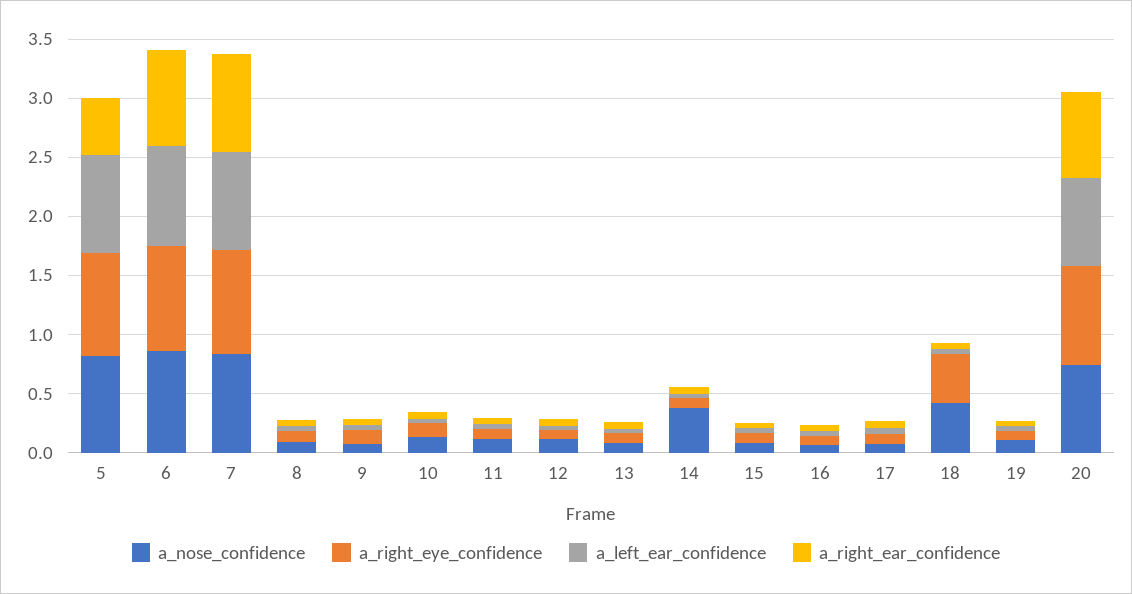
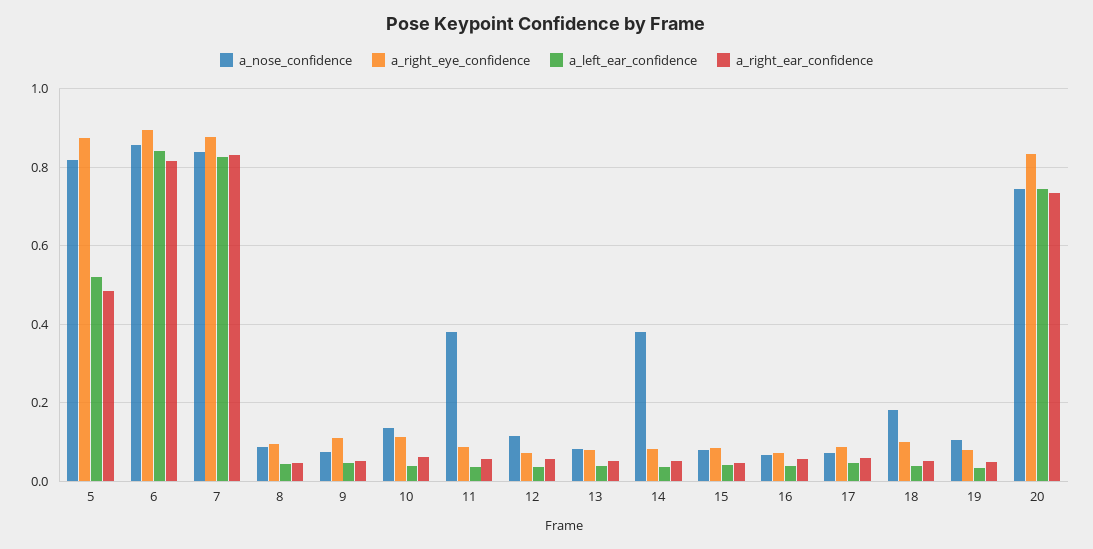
  {
    "a_nose_confidence": {
      "5": 0.82,
      "6": 0.86,
      "7": 0.84,
      "8": 0.08,
      "9": 0.08,
      "10": 0.14,
-     "11": 0.1,
+     "11": 0.38,
      "12": 0.12,
      "13": 0.08,
      "14": 0.38,
      "15": 0.08,
      "16": 0.06,
      "17": 0.08,
-     "18": 0.4,
+     "18": 0.18,
      "19": 0.1,
      "20": 0.74
    },
    "a_right_eye_confidence": {
      "5": 0.88,
      "6": 0.9,
      "7": 0.88,
      "8": 0.1,
      "9": 0.12,
      "10": 0.12,
      "11": 0.08,
      "12": 0.08,
      "13": 0.08,
      "14": 0.08,
      "15": 0.08,
      "16": 0.08,
      "17": 0.08,
-     "18": 0.4,
+     "18": 0.1,
      "19": 0.08,
      "20": 0.84
    },
    "a_left_ear_confidence": {
-     "5": 0.8,
+     "5": 0.52,
      "6": 0.84,
      "7": 0.82,
      "8": 0.04,
      "9": 0.04,
      "10": 0.04,
      "11": 0.04,
      "12": 0.04,
      "13": 0.04,
      "14": 0.04,
      "15": 0.04,
      "16": 0.04,
      "17": 0.04,
      "18": 0.04,
      "19": 0.04,
      "20": 0.74
    },
    "a_right_ear_confidence": {
      "5": 0.48,
      "6": 0.82,
      "7": 0.84,
      "8": 0.04,
      "9": 0.06,
      "10": 0.06,
      "11": 0.06,
      "12": 0.06,
      "13": 0.06,
      "14": 0.06,
      "15": 0.04,
      "16": 0.06,
      "17": 0.06,
      "18": 0.06,
      "19": 0.04,
      "20": 0.74
    }
  }

